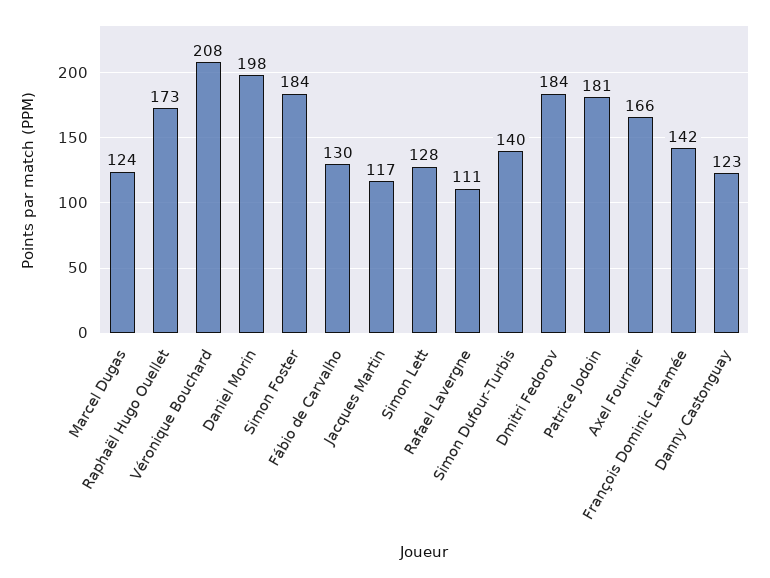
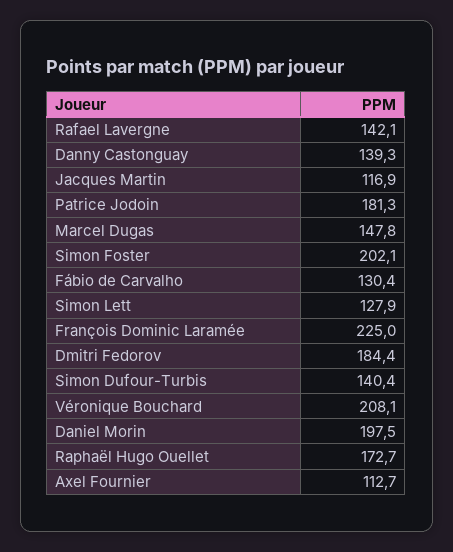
  {
-   "Marcel Dugas": 124,
+   "Marcel Dugas": 147.8,
    "Raphaël Hugo Ouellet": 172.7,
    "Véronique Bouchard": 208.1,
    "Daniel Morin": 197.5,
-   "Simon Foster": 184,
+   "Simon Foster": 202.1,
    "Fábio de Carvalho": 130.4,
    "Jacques Martin": 116.9,
    "Simon Lett": 127.9,
-   "Rafael Lavergne": 111,
+   "Rafael Lavergne": 142.1,
    "Simon Dufour-Turbis": 140.4,
    "Dmitri Fedorov": 184.4,
    "Patrice Jodoin": 181.3,
-   "Axel Fournier": 166,
+   "Axel Fournier": 112.7,
-   "François Dominic Laramée": 142,
+   "François Dominic Laramée": 225,
-   "Danny Castonguay": 123
+   "Danny Castonguay": 139.3
  }

